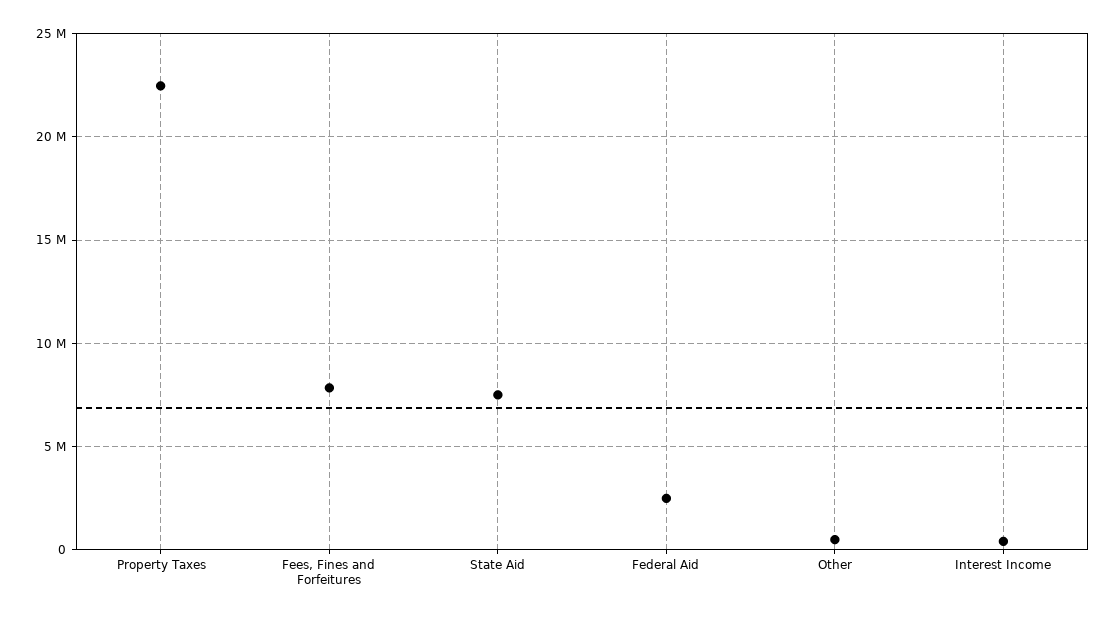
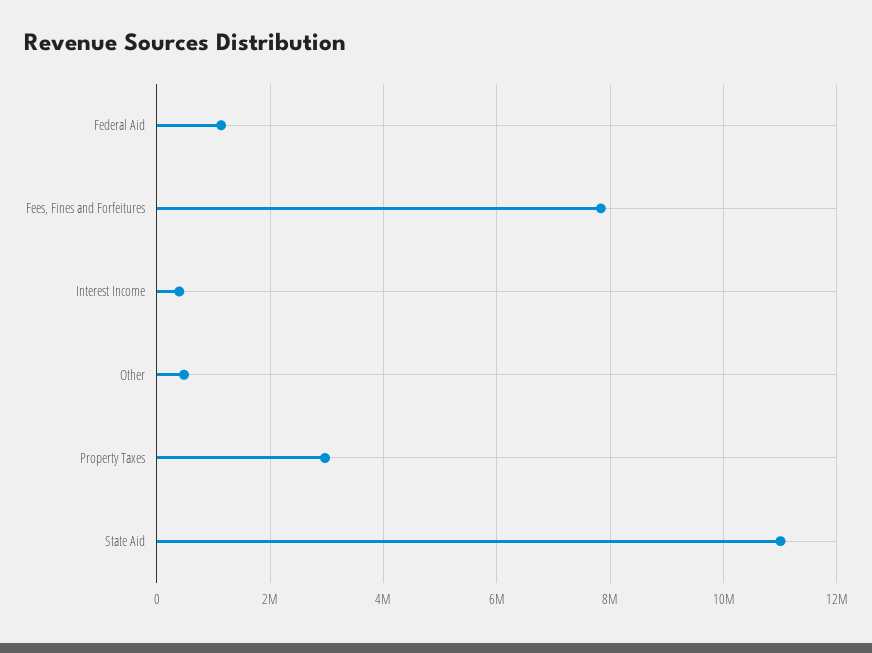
  {
-   "Property Taxes": 22500000,
+   "Property Taxes": 3000000,
    "Fees, Fines and Forfeitures": 7800000,
-   "State Aid": 7500000,
+   "State Aid": 11000000,
-   "Federal Aid": 2500000,
+   "Federal Aid": 1200000,
    "Other": 400000,
    "Interest Income": 400000
  }

